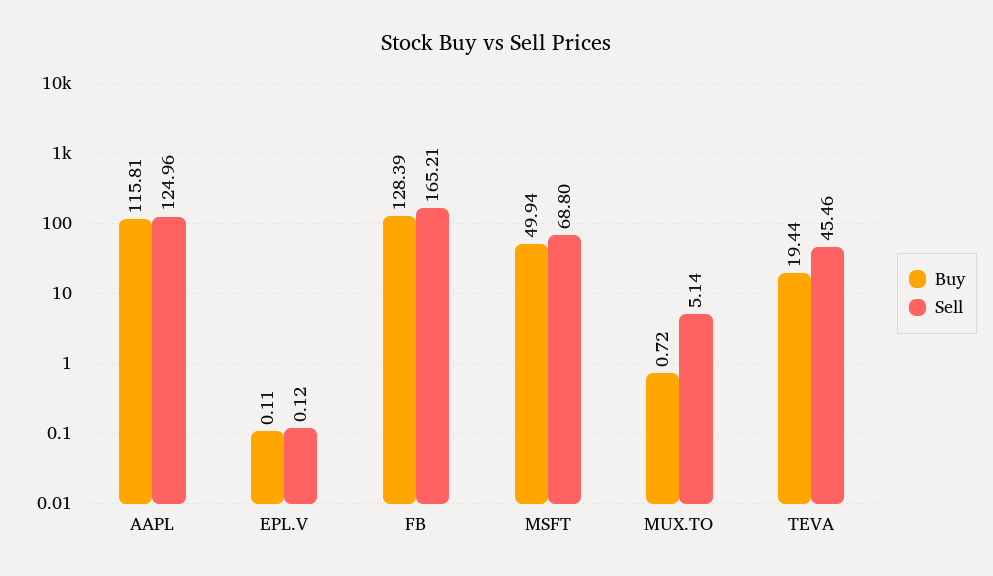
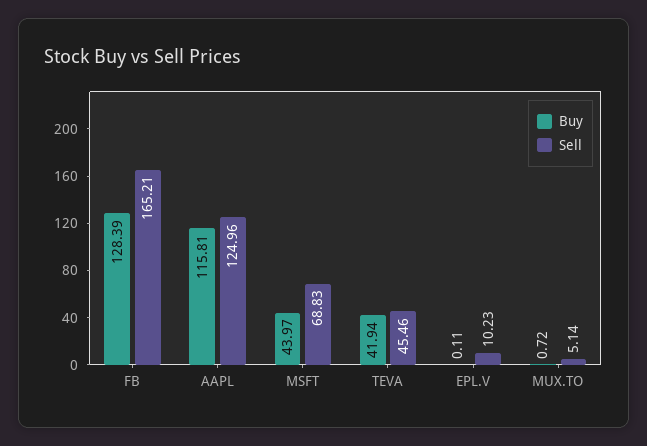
  {
    "Buy": {
      "AAPL": 115.81,
      "EPL.V": 0.11,
      "FB": 128.39,
-     "MSFT": 49.94,
+     "MSFT": 43.97,
      "MUX.TO": 0.72,
-     "TEVA": 19.44
+     "TEVA": 41.94
    },
    "Sell": {
      "AAPL": 124.96,
-     "EPL.V": 0.12,
+     "EPL.V": 10.23,
      "FB": 165.21,
-     "MSFT": 68.8,
+     "MSFT": 68.83,
      "MUX.TO": 5.14,
      "TEVA": 45.46
    }
  }

